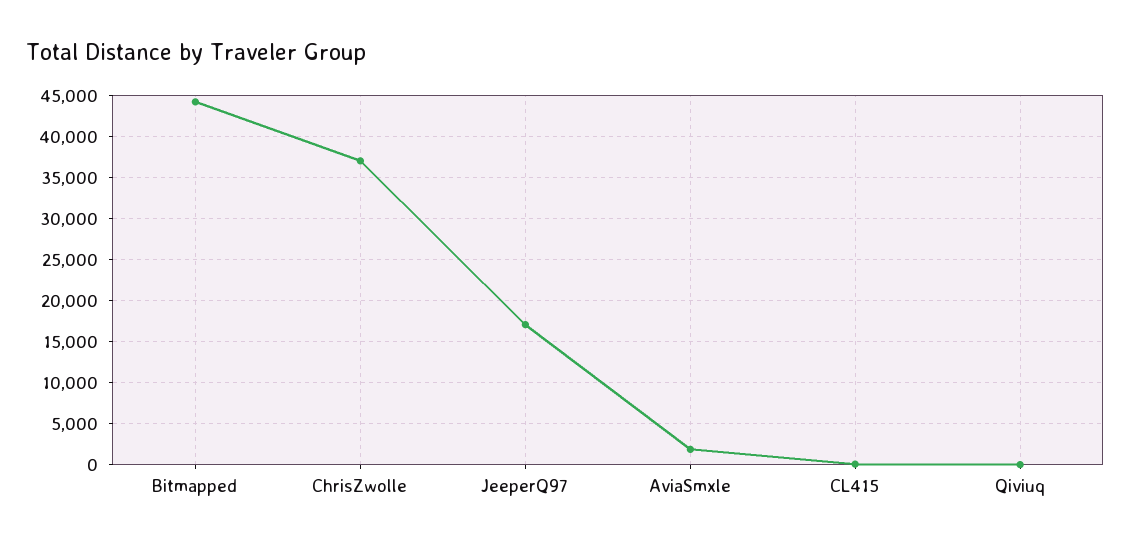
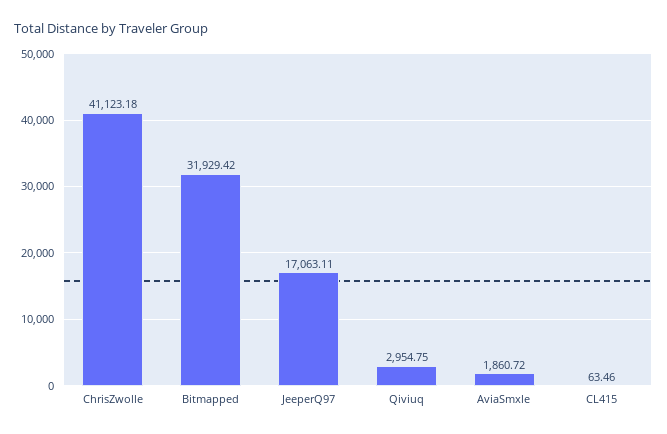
  {
-   "Bitmapped": 44000,
+   "Bitmapped": 31929.42,
-   "ChrisZwolle": 37000,
+   "ChrisZwolle": 41123.18,
    "JeeperQ97": 17063.11,
    "AviaSmxle": 1860.72,
    "CL415": 63.46,
-   "Qiviuq": 0
+   "Qiviuq": 2954.75
  }

